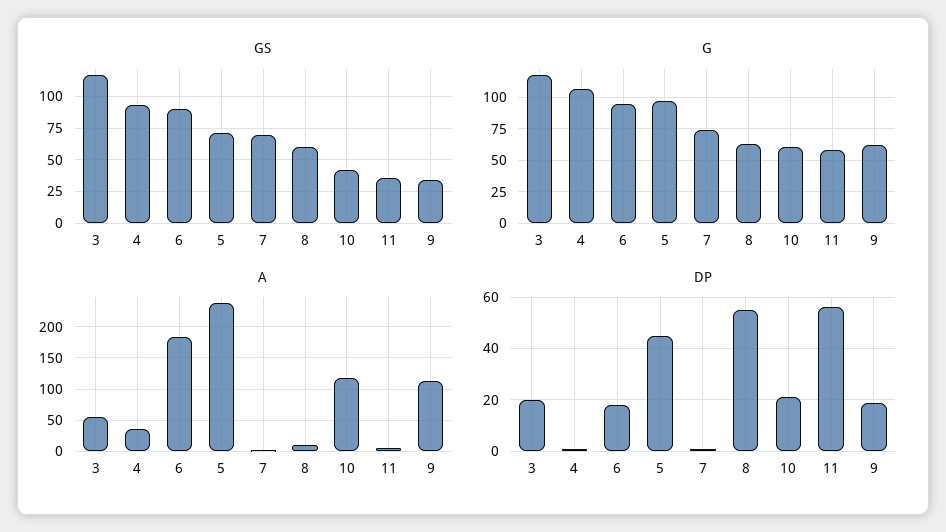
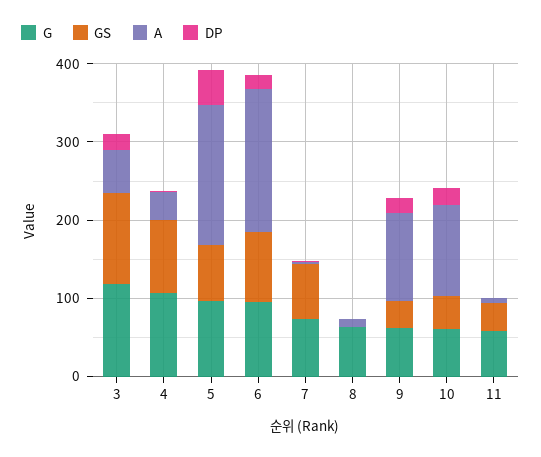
  {
    "GS": {
      "3": 115,
      "4": 95,
      "6": 90,
      "5": 70,
      "7": 70,
-     "8": 60,
+     "8": 0,
      "10": 40,
      "11": 35,
      "9": 35
    },
    "G": {
      "3": 120,
      "4": 105,
      "6": 95,
      "5": 95,
      "7": 75,
      "8": 65,
      "10": 60,
      "11": 60,
      "9": 60
    },
    "A": {
      "3": 60,
      "4": 40,
      "6": 180,
-     "5": 240,
+     "5": 180,
      "7": 0,
      "8": 10,
      "10": 120,
      "11": 10,
      "9": 110
    },
    "DP": {
      "3": 20,
      "4": 0,
      "6": 20,
      "5": 45,
      "7": 0,
-     "8": 55,
+     "8": 0,
      "10": 20,
-     "11": 55,
+     "11": 0,
      "9": 20
    }
  }

